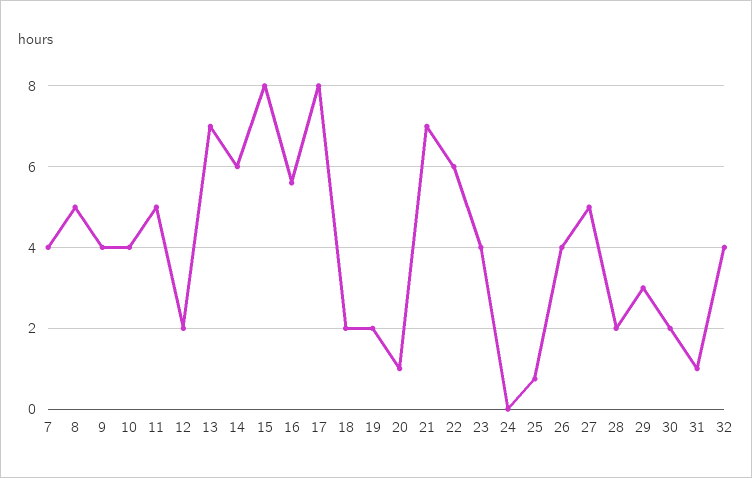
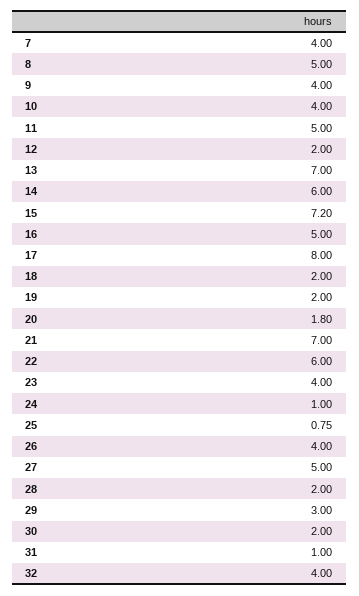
  {
    "7": 4,
    "8": 5,
    "9": 4,
    "10": 4,
    "11": 5,
    "12": 2,
    "13": 7,
    "14": 6,
-   "15": 8,
+   "15": 7.2,
-   "16": 5.6,
+   "16": 5,
    "17": 8,
    "18": 2,
    "19": 2,
-   "20": 1,
+   "20": 1.8,
    "21": 7,
    "22": 6,
    "23": 4,
-   "24": 0,
+   "24": 1,
    "25": 0.75,
    "26": 4,
    "27": 5,
    "28": 2,
    "29": 3,
    "30": 2,
    "31": 1,
    "32": 4
  }

